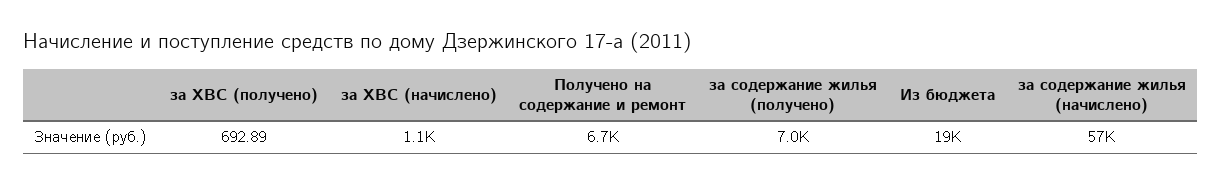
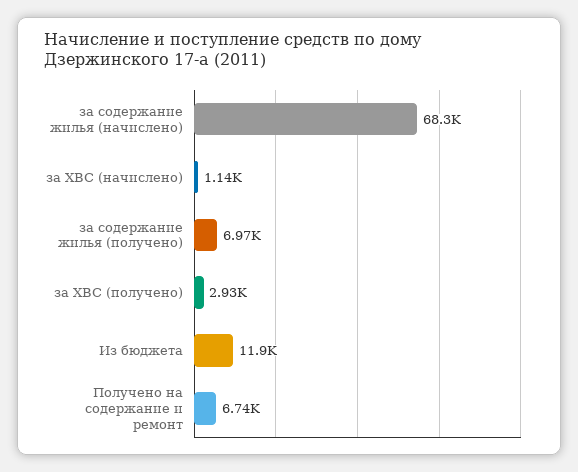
  {
-   "за ХВС (получено)": 692.89,
+   "за ХВС (получено)": 2930,
    "за ХВС (начислено)": 1140,
    "Получено на содержание и ремонт": 6740,
    "за содержание жилья (получено)": 6970,
-   "Из бюджета": 19000,
+   "Из бюджета": 11900,
-   "за содержание жилья (начислено)": 57000
+   "за содержание жилья (начислено)": 68300
  }

